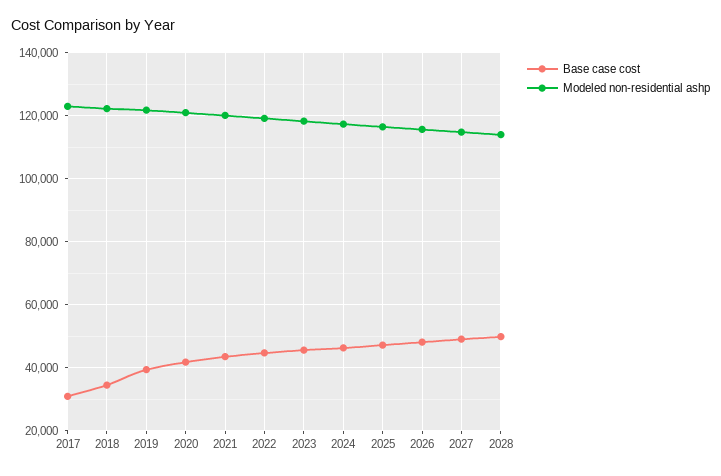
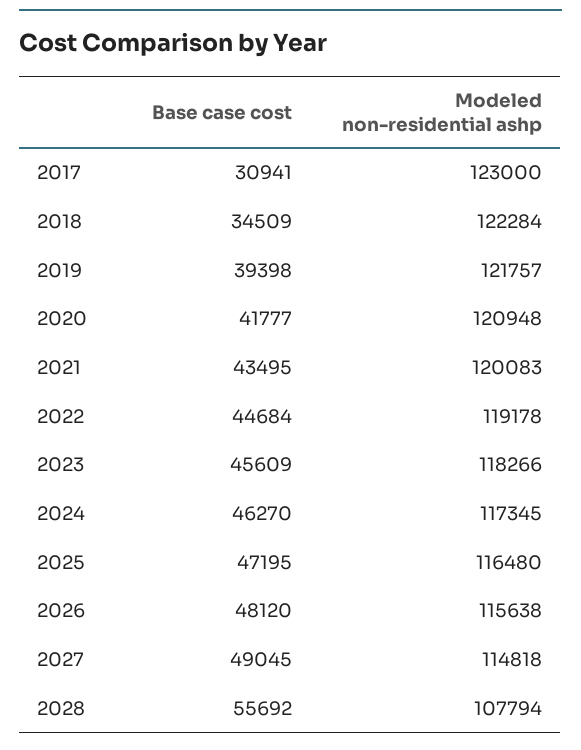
  {
    "Base case cost": {
      "2017": 30941,
      "2018": 34509,
      "2019": 39398,
      "2020": 41777,
      "2021": 43495,
      "2022": 44684,
      "2023": 45609,
      "2024": 46270,
      "2025": 47195,
      "2026": 48120,
      "2027": 49045,
-     "2028": 50000
+     "2028": 55692
    },
    "Modeled non-residential ashp": {
      "2017": 123000,
      "2018": 122284,
      "2019": 121757,
      "2020": 120948,
      "2021": 120083,
      "2022": 119178,
      "2023": 118266,
      "2024": 117345,
      "2025": 116480,
      "2026": 115638,
      "2027": 114818,
-     "2028": 114000
+     "2028": 107794
    }
  }

